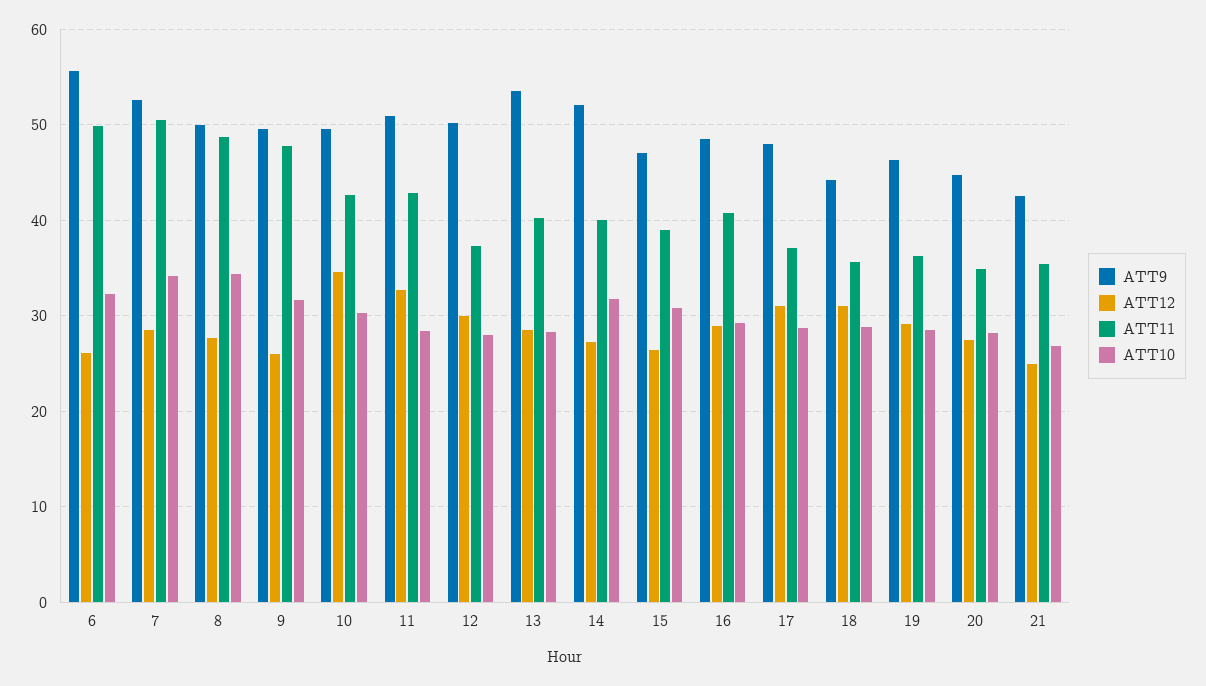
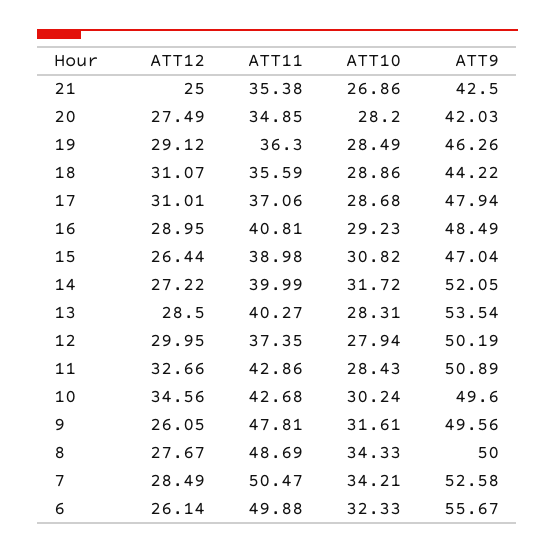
  {
    "ATT9": {
      "6": 55.67,
      "7": 52.58,
      "8": 50,
      "9": 49.56,
      "10": 49.6,
      "11": 50.89,
      "12": 50.19,
      "13": 53.54,
      "14": 52.05,
      "15": 47.04,
      "16": 48.49,
      "17": 47.94,
      "18": 44.22,
      "19": 46.26,
-     "20": 45,
+     "20": 42.03,
      "21": 42.5
    },
    "ATT12": {
      "6": 26.14,
      "7": 28.49,
      "8": 27.67,
      "9": 26.05,
      "10": 34.56,
      "11": 32.66,
      "12": 29.95,
      "13": 28.5,
      "14": 27.22,
      "15": 26.44,
      "16": 28.95,
      "17": 31.01,
      "18": 31.07,
      "19": 29.12,
      "20": 27.49,
      "21": 25
    },
    "ATT11": {
      "6": 49.88,
      "7": 50.47,
      "8": 48.69,
      "9": 47.81,
      "10": 42.68,
      "11": 42.86,
      "12": 37.35,
      "13": 40.27,
      "14": 39.99,
      "15": 38.98,
      "16": 40.81,
      "17": 37.06,
      "18": 35.59,
      "19": 36.3,
      "20": 34.85,
      "21": 35.38
    },
    "ATT10": {
      "6": 32.33,
      "7": 34.21,
      "8": 34.33,
      "9": 31.61,
      "10": 30.24,
      "11": 28.43,
      "12": 27.94,
      "13": 28.31,
      "14": 31.72,
      "15": 30.82,
      "16": 29.23,
      "17": 28.68,
      "18": 28.86,
      "19": 28.49,
      "20": 28.2,
      "21": 26.86
    }
  }

